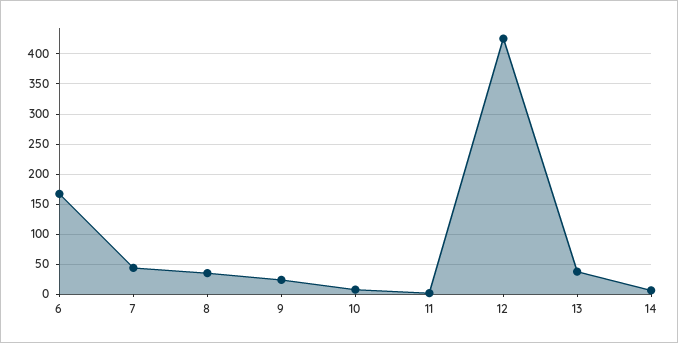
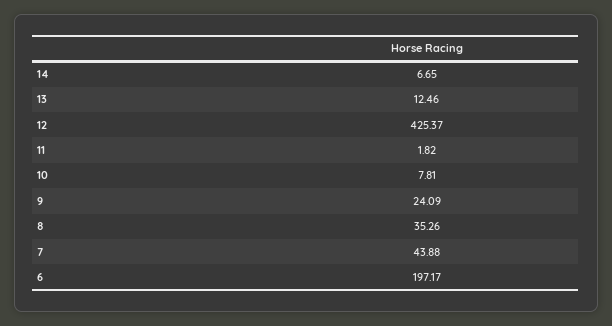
  {
-   "6": 170,
+   "6": 197.17,
    "7": 43.88,
    "8": 35.26,
    "9": 24.09,
    "10": 7.81,
    "11": 1.82,
    "12": 425.37,
-   "13": 40,
+   "13": 12.46,
    "14": 6.65
  }

